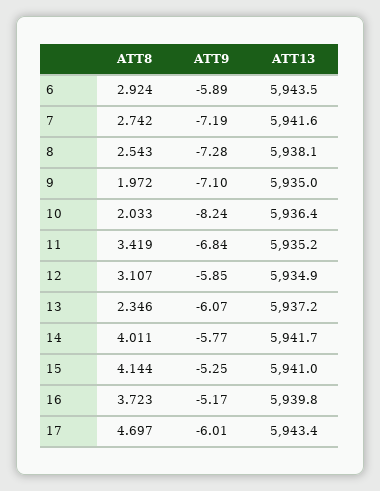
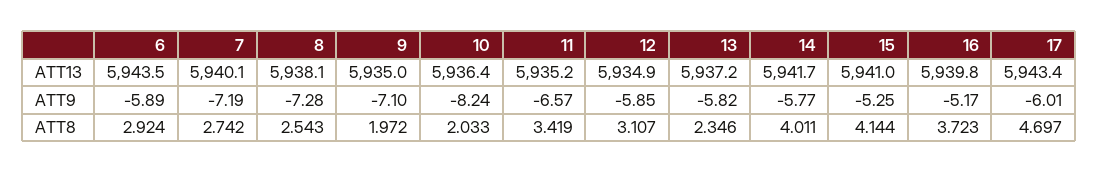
  {
    "ATT8": {
      "6": 2.924,
      "7": 2.742,
      "8": 2.543,
      "9": 1.972,
      "10": 2.033,
      "11": 3.419,
      "12": 3.107,
      "13": 2.346,
      "14": 4.011,
      "15": 4.144,
      "16": 3.723,
      "17": 4.697
    },
    "ATT9": {
      "6": -5.89,
      "7": -7.19,
      "8": -7.28,
      "9": -7.1,
      "10": -8.24,
-     "11": -6.84,
+     "11": -6.57,
      "12": -5.85,
-     "13": -6.07,
+     "13": -5.82,
      "14": -5.77,
      "15": -5.25,
      "16": -5.17,
      "17": -6.01
    },
    "ATT13": {
      "6": 5943.5,
-     "7": 5941.6,
+     "7": 5940.1,
      "8": 5938.1,
      "9": 5935,
      "10": 5936.4,
      "11": 5935.2,
      "12": 5934.9,
      "13": 5937.2,
      "14": 5941.7,
      "15": 5941,
      "16": 5939.8,
      "17": 5943.4
    }
  }

